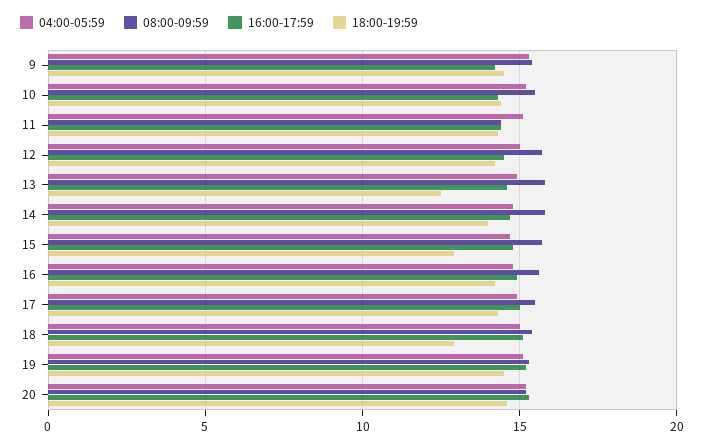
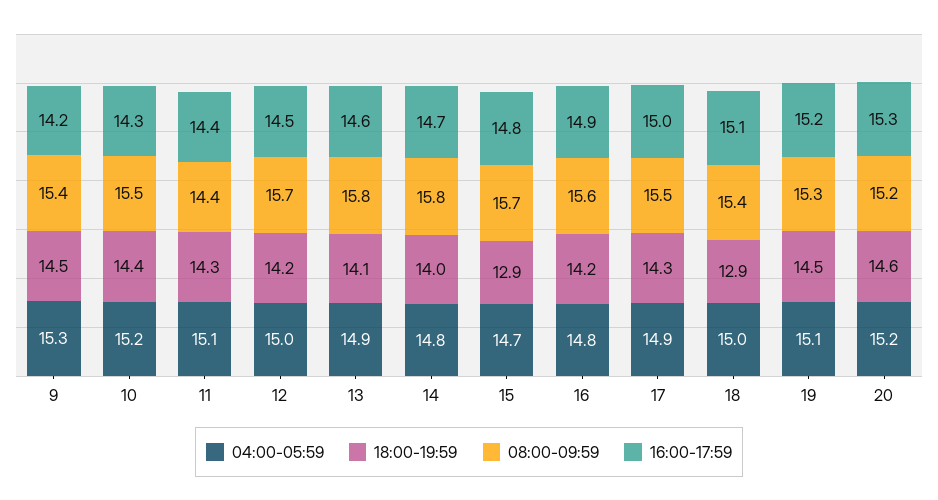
  {
    "04:00-05:59": {
      "9": 15.3,
      "10": 15.2,
      "11": 15.1,
      "12": 15,
      "13": 14.9,
      "14": 14.8,
      "15": 14.7,
      "16": 14.8,
      "17": 14.9,
      "18": 15,
      "19": 15.1,
      "20": 15.2
    },
    "08:00-09:59": {
      "9": 15.4,
      "10": 15.5,
      "11": 14.4,
      "12": 15.7,
      "13": 15.8,
      "14": 15.8,
      "15": 15.7,
      "16": 15.6,
      "17": 15.5,
      "18": 15.4,
      "19": 15.3,
      "20": 15.2
    },
    "16:00-17:59": {
      "9": 14.2,
      "10": 14.3,
      "11": 14.4,
      "12": 14.5,
      "13": 14.6,
      "14": 14.7,
      "15": 14.8,
      "16": 14.9,
      "17": 15,
      "18": 15.1,
      "19": 15.2,
      "20": 15.3
    },
    "18:00-19:59": {
      "9": 14.5,
      "10": 14.4,
      "11": 14.3,
      "12": 14.2,
-     "13": 12.5,
+     "13": 14.1,
      "14": 14,
      "15": 12.9,
      "16": 14.2,
      "17": 14.3,
      "18": 12.9,
      "19": 14.5,
      "20": 14.6
    }
  }

